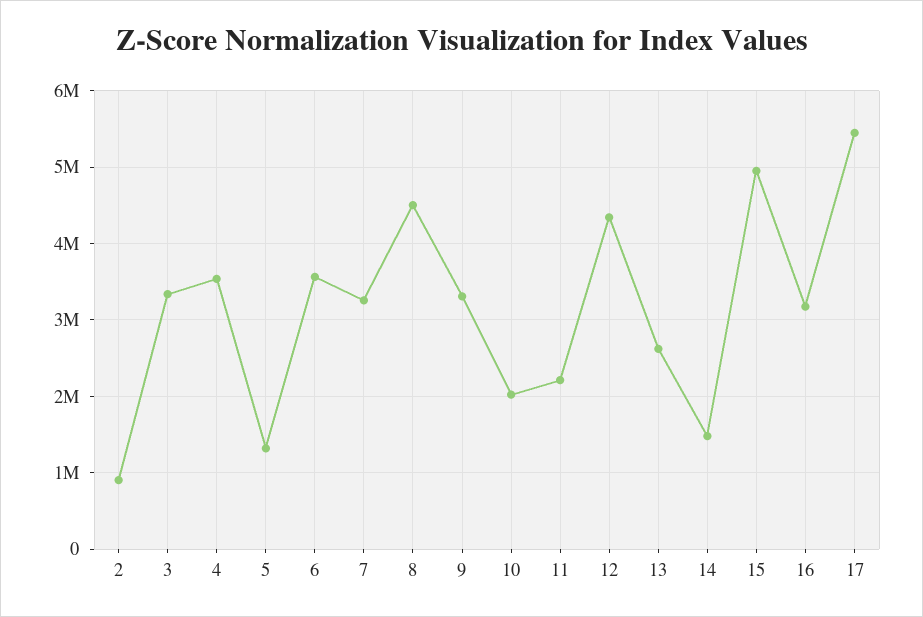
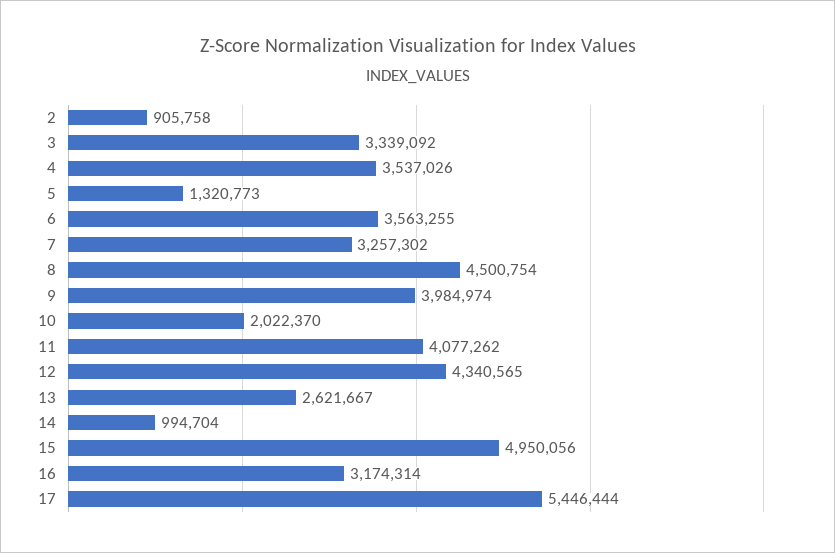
  {
    "2": 905758,
    "3": 3339092,
    "4": 3537026,
    "5": 1320773,
    "6": 3563255,
    "7": 3257302,
    "8": 4500754,
-   "9": 3300000,
+   "9": 3984974,
    "10": 2022370,
-   "11": 2200000,
+   "11": 4077262,
    "12": 4340565,
    "13": 2621667,
-   "14": 1500000,
+   "14": 994704,
    "15": 4950056,
    "16": 3174314,
    "17": 5446444
  }

